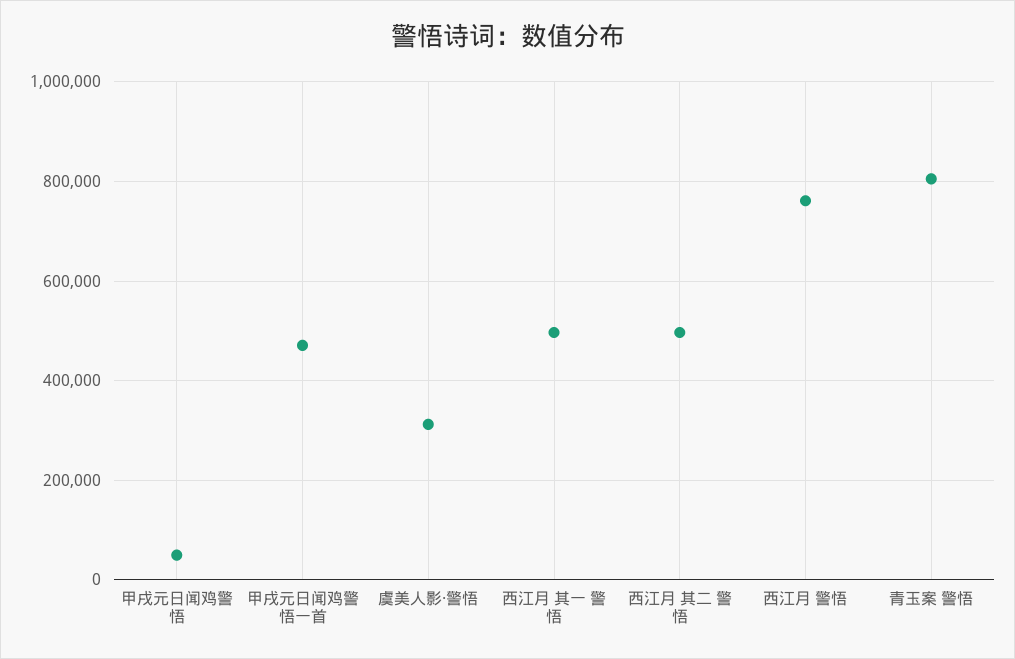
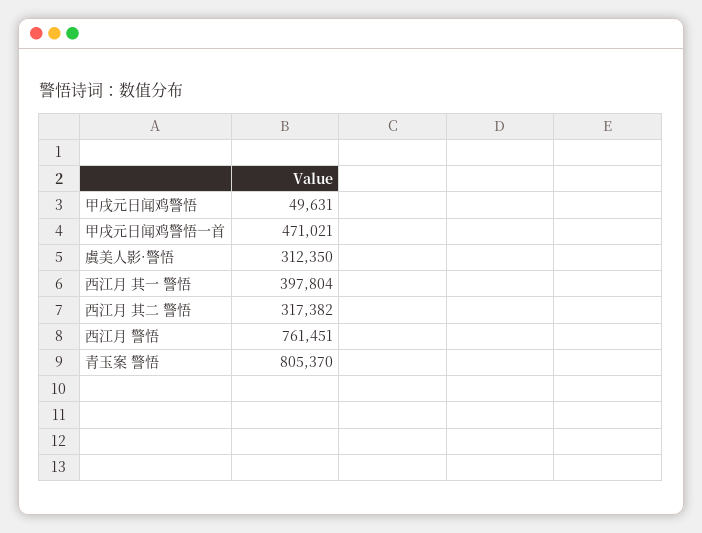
  {
    "甲戌元日闻鸡警悟": 49631,
    "甲戌元日闻鸡警悟一首": 471021,
    "虞美人影·警悟": 312350,
-   "西江月 其一 警悟": 500000,
+   "西江月 其一 警悟": 397804,
-   "西江月 其二 警悟": 500000,
+   "西江月 其二 警悟": 317382,
    "西江月 警悟": 761451,
    "青玉案 警悟": 805370
  }

